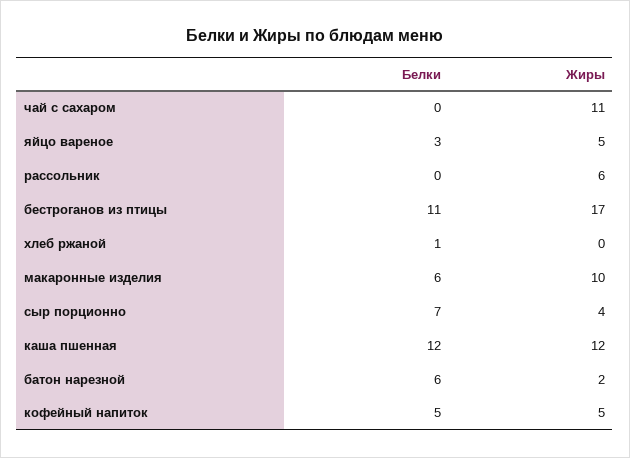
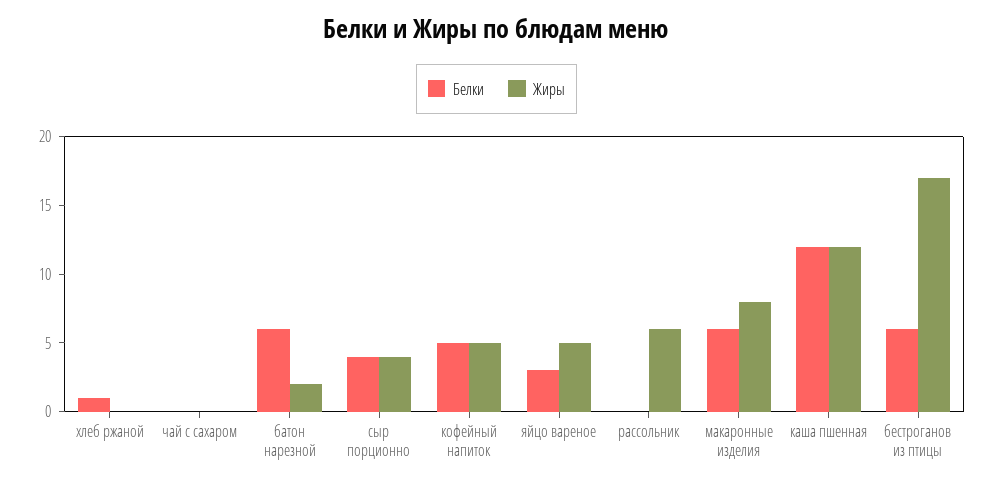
  {
    "Белки": {
      "чай с сахаром": 0,
      "яйцо вареное": 3,
      "рассольник": 0,
-     "бестроганов из птицы": 11,
+     "бестроганов из птицы": 6,
      "хлеб ржаной": 1,
      "макаронные изделия": 6,
-     "сыр порционно": 7,
+     "сыр порционно": 4,
      "каша пшенная": 12,
      "батон нарезной": 6,
      "кофейный напиток": 5
    },
    "Жиры": {
-     "чай с сахаром": 11,
+     "чай с сахаром": 0,
      "яйцо вареное": 5,
      "рассольник": 6,
      "бестроганов из птицы": 17,
      "хлеб ржаной": 0,
-     "макаронные изделия": 10,
+     "макаронные изделия": 8,
      "сыр порционно": 4,
      "каша пшенная": 12,
      "батон нарезной": 2,
      "кофейный напиток": 5
    }
  }

